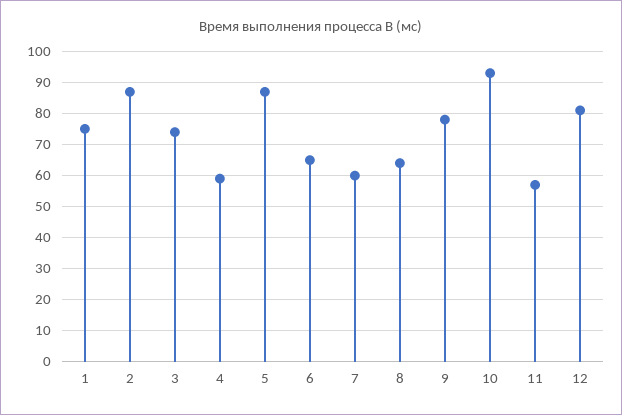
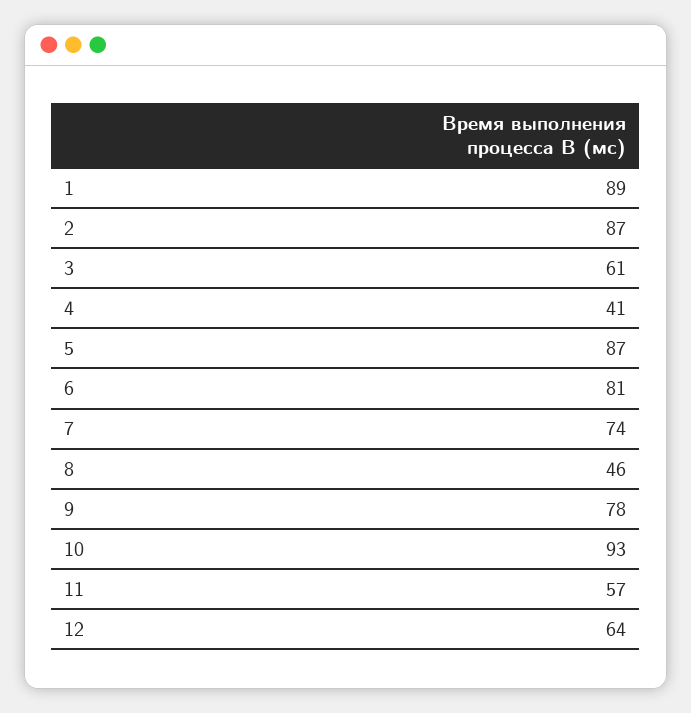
  {
-   "1": 75,
+   "1": 89,
    "2": 87,
-   "3": 75,
+   "3": 61,
-   "4": 60,
+   "4": 41,
    "5": 87,
-   "6": 65,
+   "6": 81,
-   "7": 60,
+   "7": 74,
-   "8": 65,
+   "8": 46,
    "9": 78,
    "10": 93,
    "11": 57,
-   "12": 80
+   "12": 64
  }

